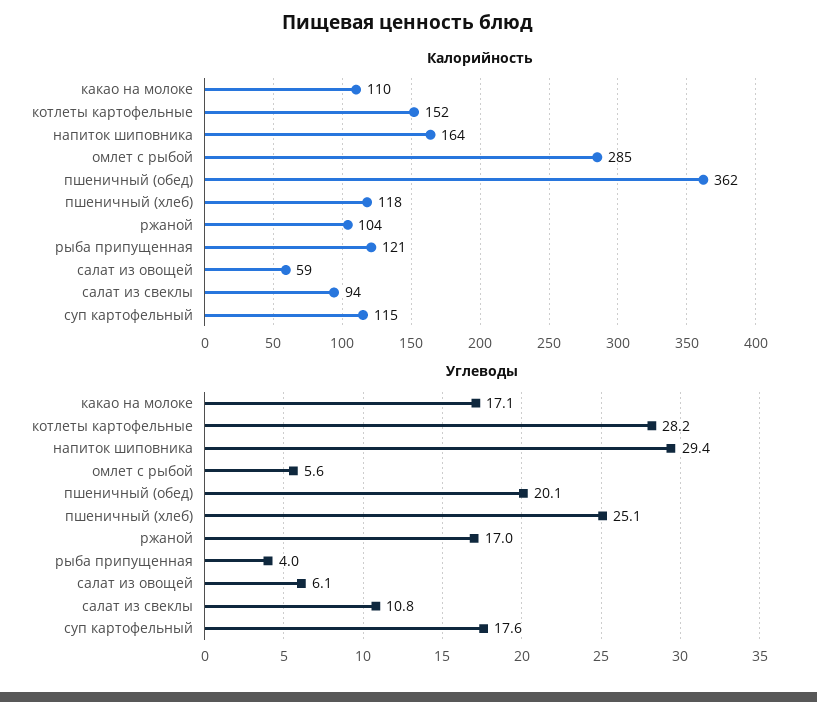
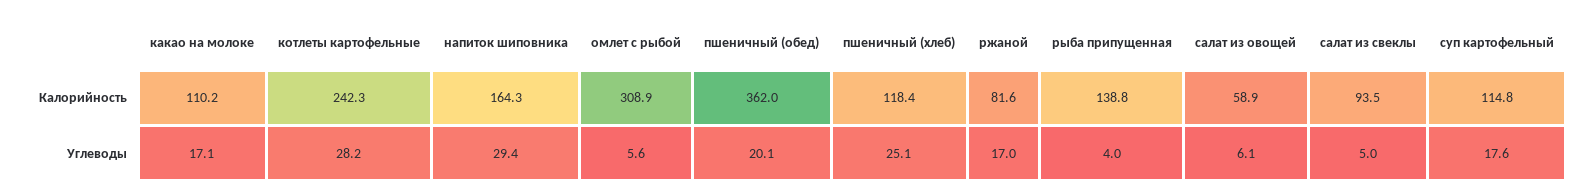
  {
    "Калорийность": {
      "какао на молоке": 110.2,
-     "котлеты картофельные": 152,
+     "котлеты картофельные": 242.3,
      "напиток шиповника": 164.3,
-     "омлет с рыбой": 285,
+     "омлет с рыбой": 308.9,
      "пшеничный (обед)": 362,
      "пшеничный (хлеб)": 118.4,
-     "ржаной": 104,
+     "ржаной": 81.6,
-     "рыба припущенная": 121,
+     "рыба припущенная": 138.8,
      "салат из овощей": 58.9,
      "салат из свеклы": 93.5,
      "суп картофельный": 114.8
    },
    "Углеводы": {
      "какао на молоке": 17.1,
      "котлеты картофельные": 28.2,
      "напиток шиповника": 29.4,
      "омлет с рыбой": 5.6,
      "пшеничный (обед)": 20.1,
      "пшеничный (хлеб)": 25.1,
      "ржаной": 17,
      "рыба припущенная": 4,
      "салат из овощей": 6.1,
-     "салат из свеклы": 10.8,
+     "салат из свеклы": 5,
      "суп картофельный": 17.6
    }
  }

